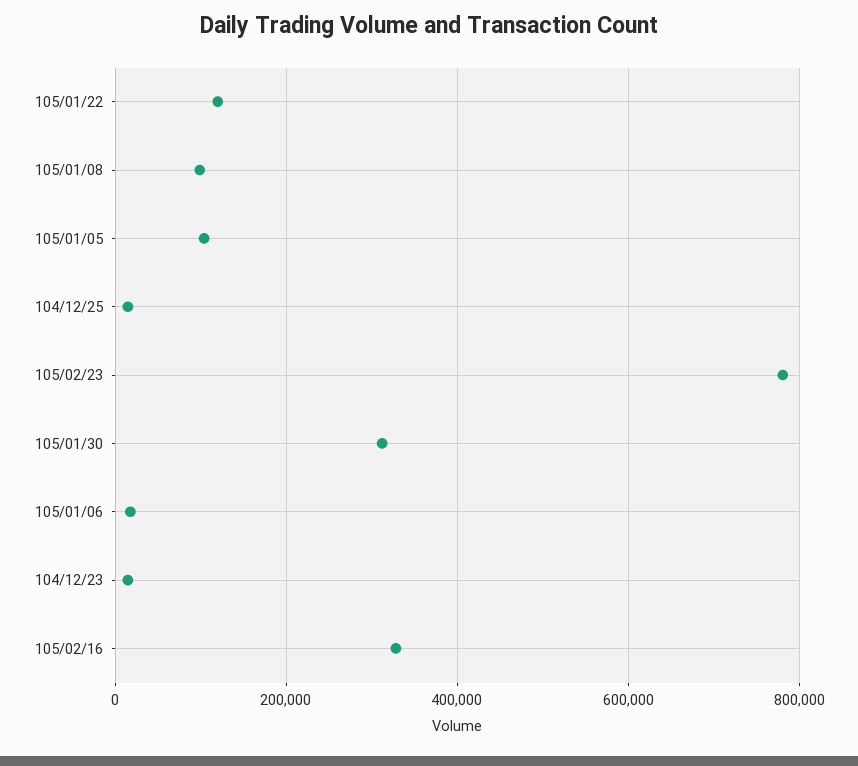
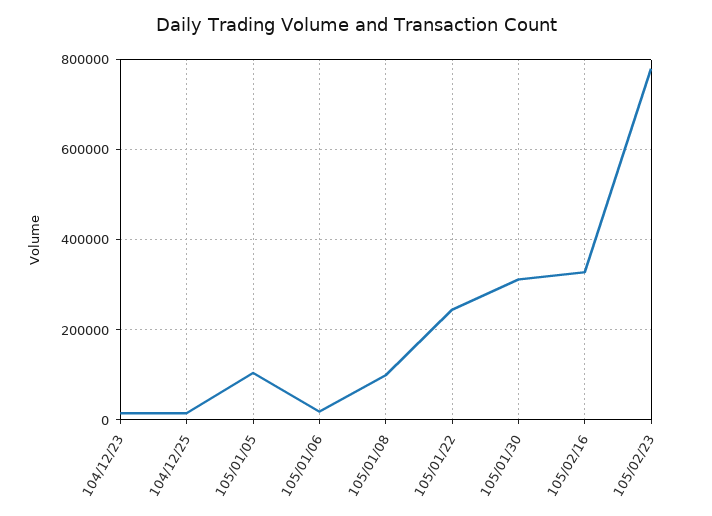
  {
-   "105/01/22": 120000,
+   "105/01/22": 240000,
    "105/01/08": 100000,
    "105/01/05": 100000,
    "104/12/25": 20000,
    "105/02/23": 780000,
    "105/01/30": 320000,
    "105/01/06": 20000,
    "104/12/23": 20000,
    "105/02/16": 320000
  }

